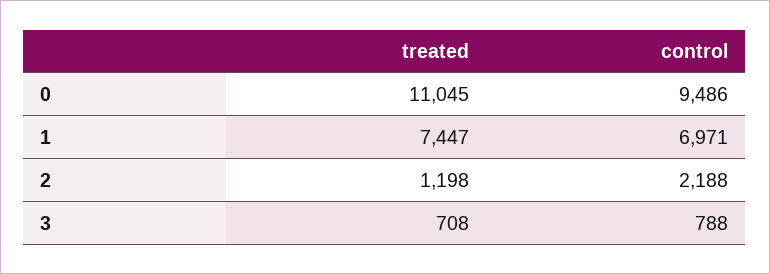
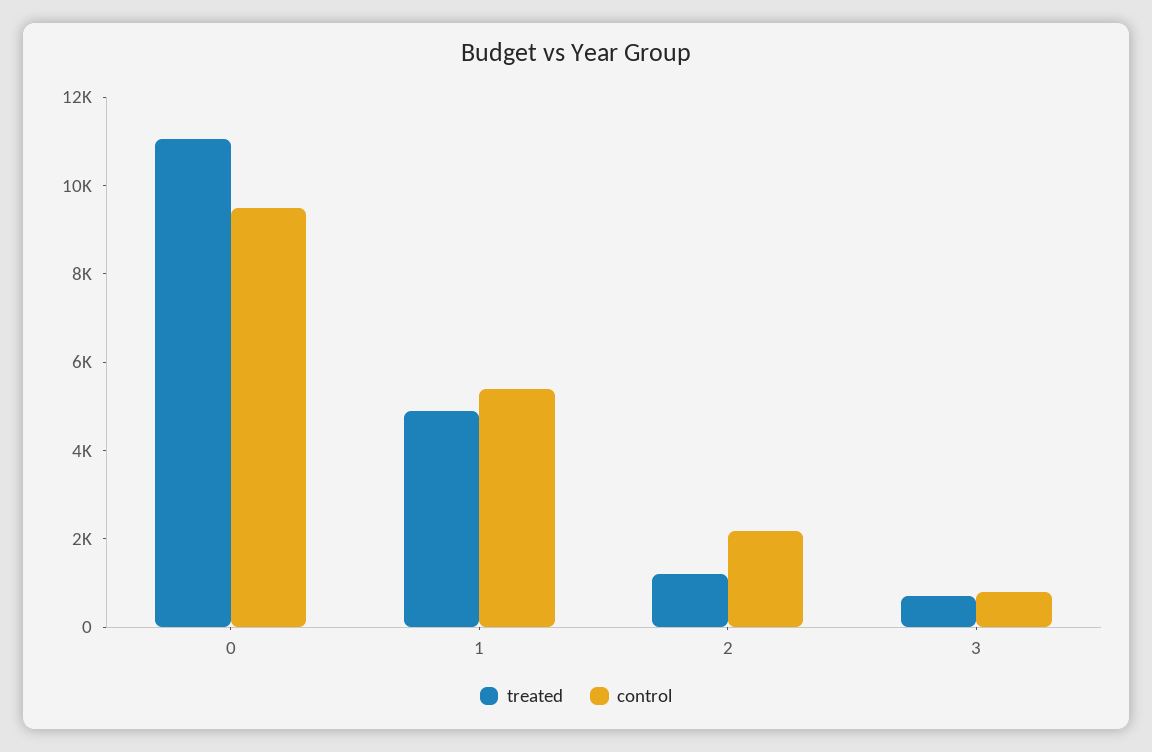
  {
    "treated": {
      "0": 11045,
-     "1": 7447,
+     "1": 5000,
      "2": 1198,
      "3": 708
    },
    "control": {
      "0": 9486,
-     "1": 6971,
+     "1": 5500,
      "2": 2188,
      "3": 788
    }
  }

